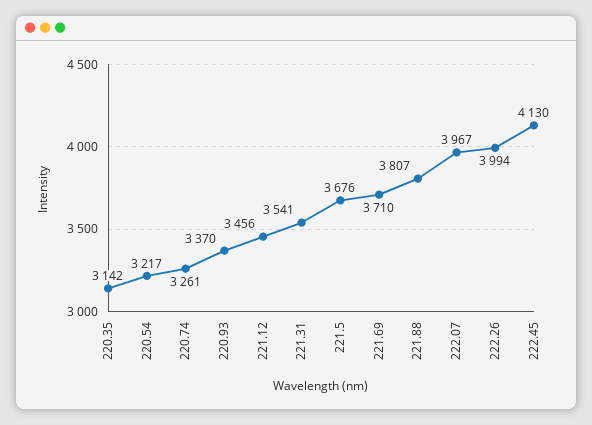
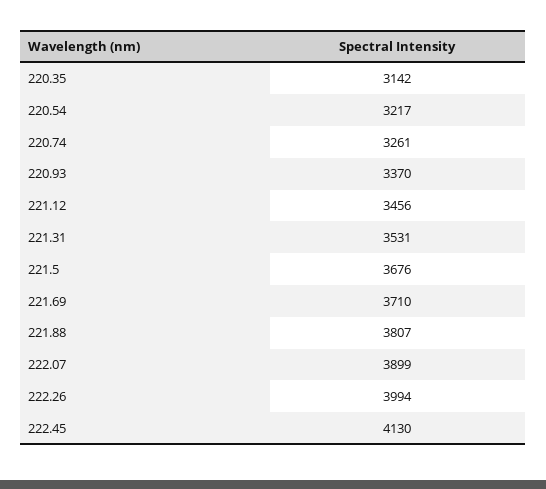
  {
    "220.35": 3142,
    "220.54": 3217,
    "220.74": 3261,
    "220.93": 3370,
    "221.12": 3456,
-   "221.31": 3541,
+   "221.31": 3531,
    "221.5": 3676,
    "221.69": 3710,
    "221.88": 3807,
-   "222.07": 3967,
+   "222.07": 3899,
    "222.26": 3994,
    "222.45": 4130
  }

